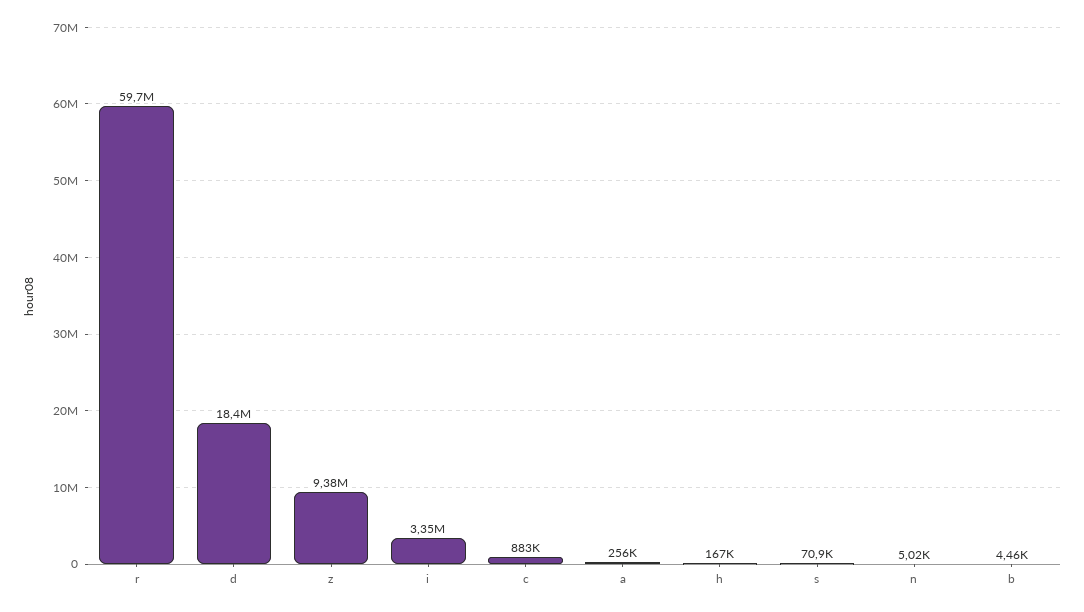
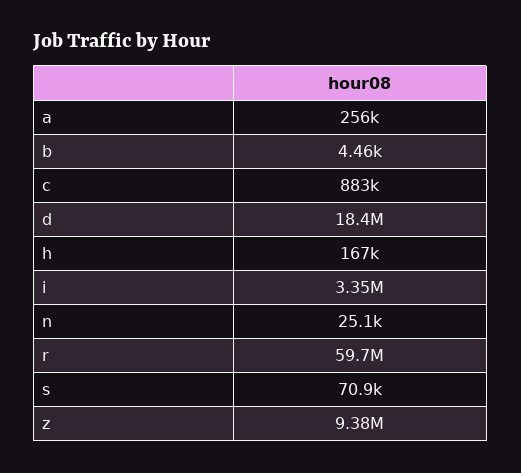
  {
    "r": 59700000,
    "d": 18400000,
    "z": 9380000,
    "i": 3350000,
    "c": 883000,
    "a": 256000,
    "h": 167000,
    "s": 70900,
-   "n": 5020,
+   "n": 25100,
    "b": 4460
  }

